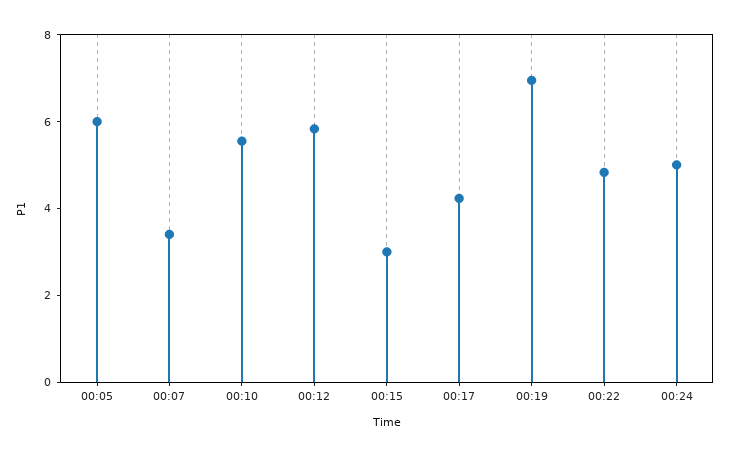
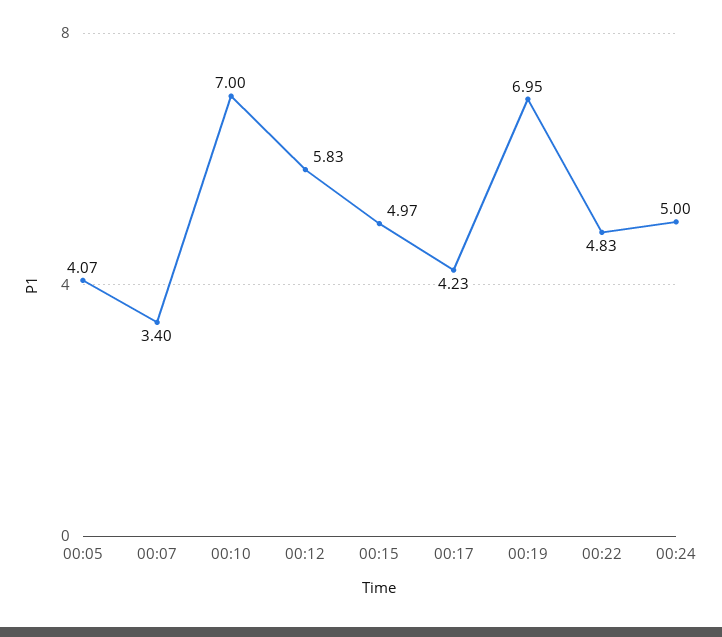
  {
-   "00:05": 6,
+   "00:05": 4.07,
    "00:07": 3.4,
-   "00:10": 5.5,
+   "00:10": 7,
    "00:12": 5.83,
-   "00:15": 3,
+   "00:15": 4.97,
    "00:17": 4.23,
    "00:19": 6.95,
    "00:22": 4.83,
    "00:24": 5
  }

